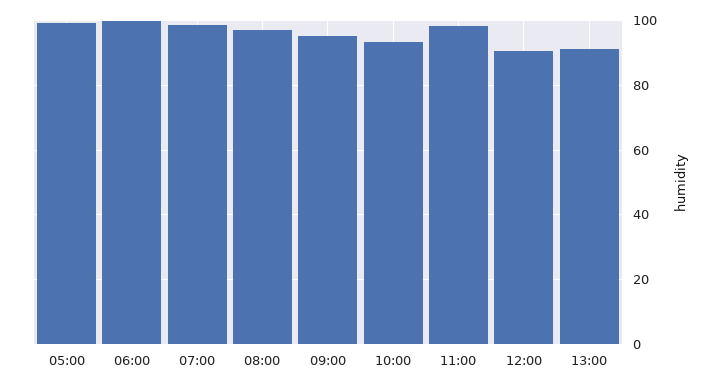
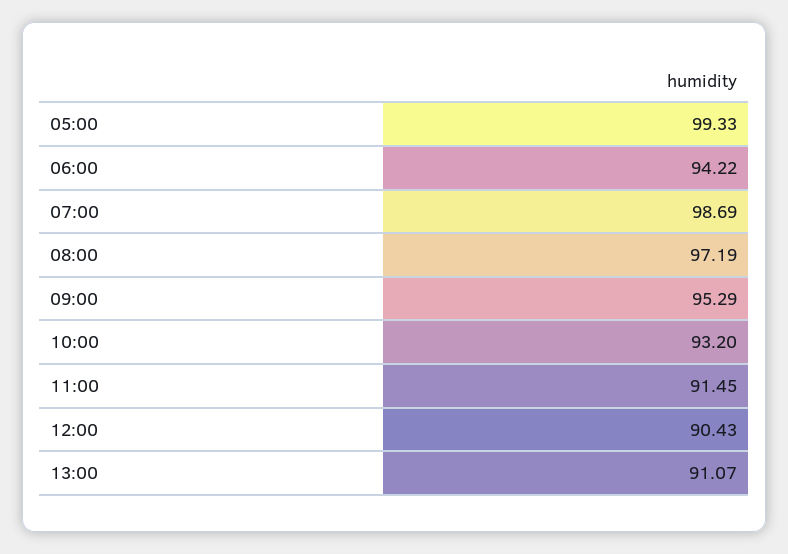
  {
    "05:00": 99.33,
-   "06:00": 100,
+   "06:00": 94.22,
    "07:00": 98.69,
    "08:00": 97.19,
    "09:00": 95.29,
    "10:00": 93.2,
-   "11:00": 98,
+   "11:00": 91.45,
    "12:00": 90.43,
    "13:00": 91.07
  }

